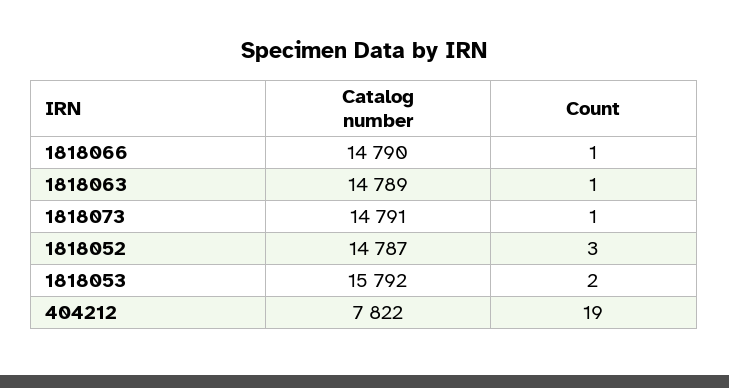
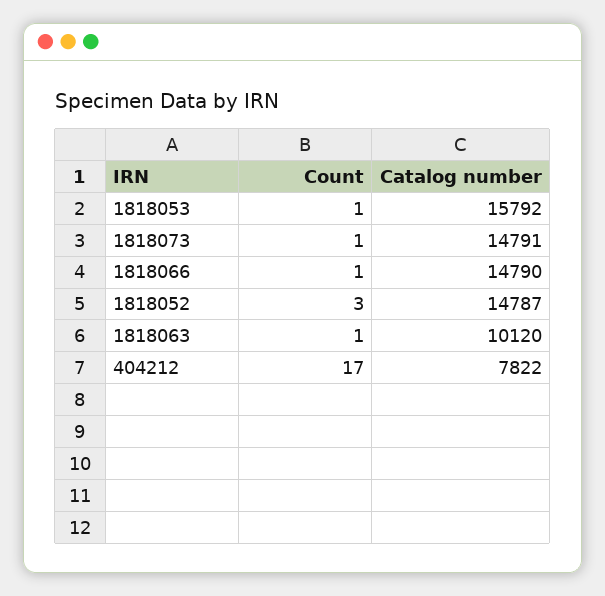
  {
    "Catalog number": {
      "1818066": 14790,
-     "1818063": 14789,
+     "1818063": 10120,
      "1818073": 14791,
      "1818052": 14787,
      "1818053": 15792,
      "404212": 7822
    },
    "Count": {
      "1818066": 1,
      "1818063": 1,
      "1818073": 1,
      "1818052": 3,
-     "1818053": 2,
+     "1818053": 1,
-     "404212": 19
+     "404212": 17
    }
  }

